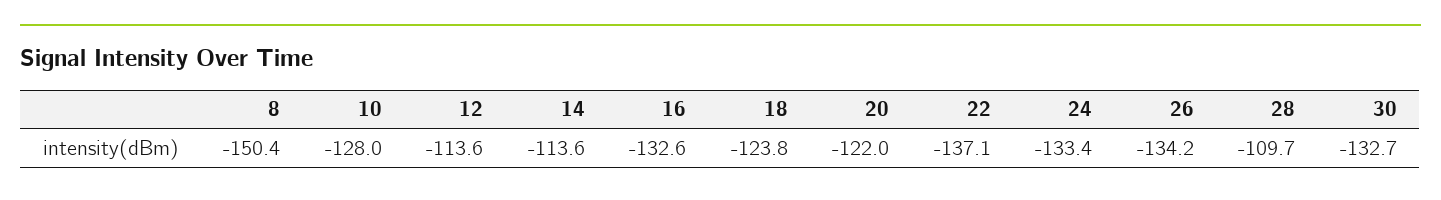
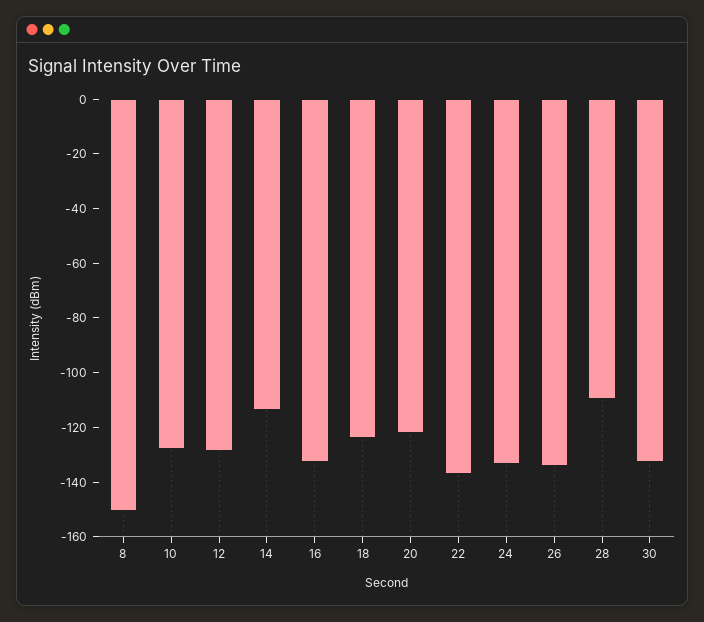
  {
    "8": -150.4,
    "10": -128,
-   "12": -113.6,
+   "12": -130,
    "14": -113.6,
    "16": -132.6,
    "18": -123.8,
    "20": -122,
    "22": -137.1,
    "24": -133.4,
    "26": -134.2,
    "28": -109.7,
    "30": -132.7
  }

